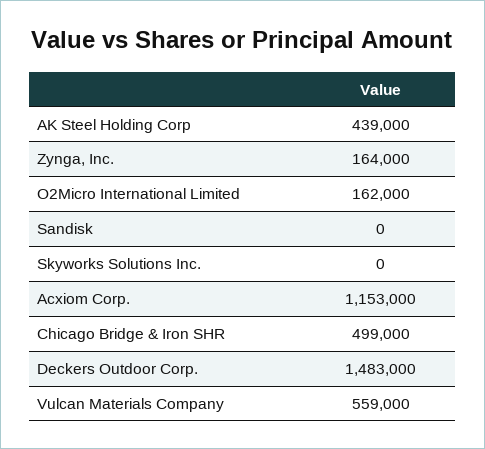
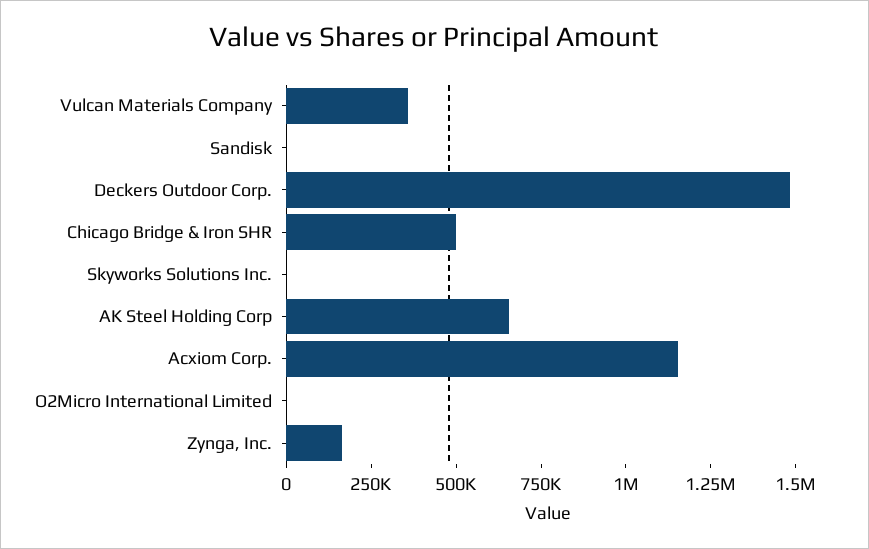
  {
-   "AK Steel Holding Corp": 439000,
+   "AK Steel Holding Corp": 650000,
    "Zynga, Inc.": 164000,
-   "O2Micro International Limited": 162000,
+   "O2Micro International Limited": 0,
    "Sandisk": 0,
    "Skyworks Solutions Inc.": 0,
    "Acxiom Corp.": 1153000,
    "Chicago Bridge & Iron SHR": 499000,
    "Deckers Outdoor Corp.": 1483000,
-   "Vulcan Materials Company": 559000
+   "Vulcan Materials Company": 350000
  }

